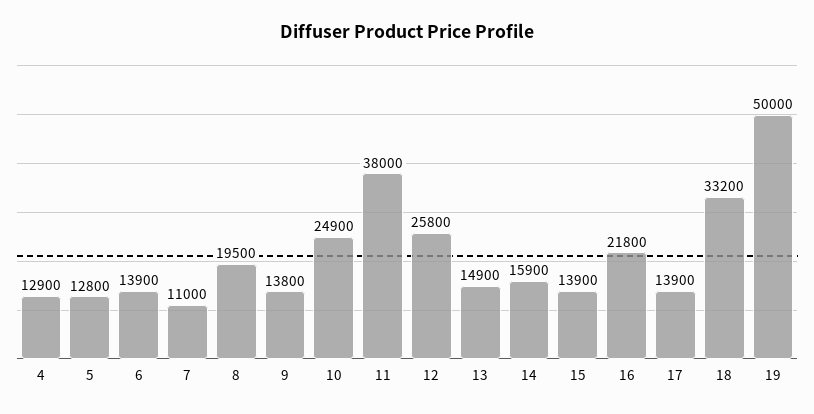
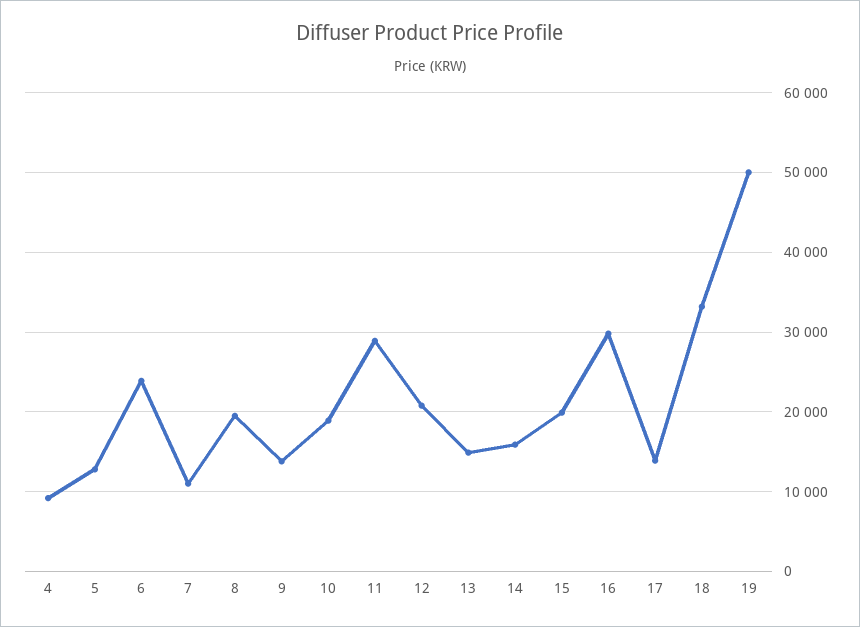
  {
-   "4": 12900,
+   "4": 9000,
    "5": 12800,
-   "6": 13900,
+   "6": 24000,
    "7": 11000,
    "8": 19500,
    "9": 13800,
-   "10": 24900,
+   "10": 19000,
-   "11": 38000,
+   "11": 29000,
-   "12": 25800,
+   "12": 21000,
    "13": 14900,
    "14": 15900,
-   "15": 13900,
+   "15": 20000,
-   "16": 21800,
+   "16": 30000,
    "17": 13900,
    "18": 33200,
    "19": 50000
  }

